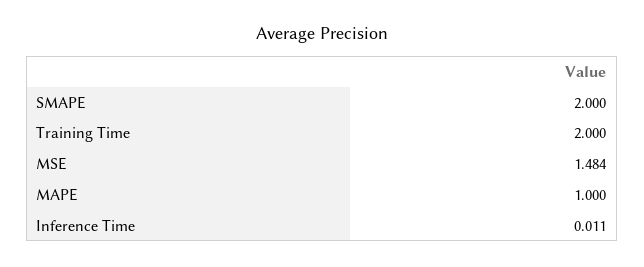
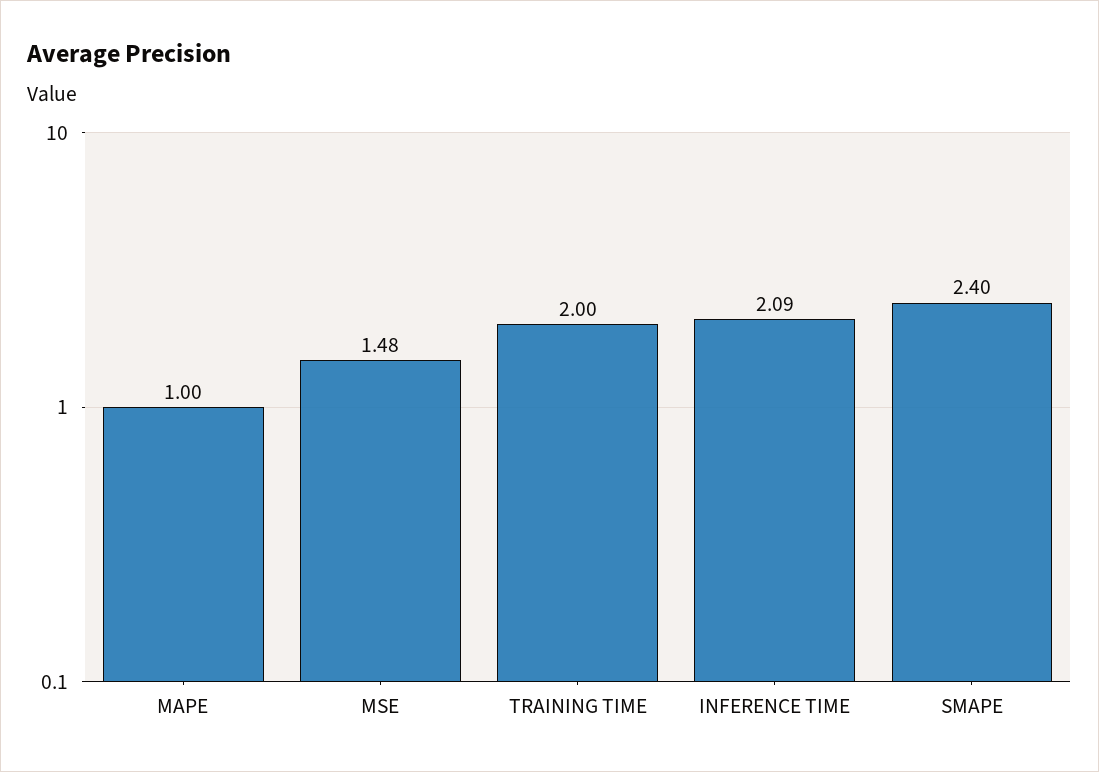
  {
-   "SMAPE": 2,
+   "SMAPE": 2.4,
    "Training Time": 2,
    "MSE": 1.484,
    "MAPE": 1,
-   "Inference Time": 0.011
+   "Inference Time": 2.09
  }

